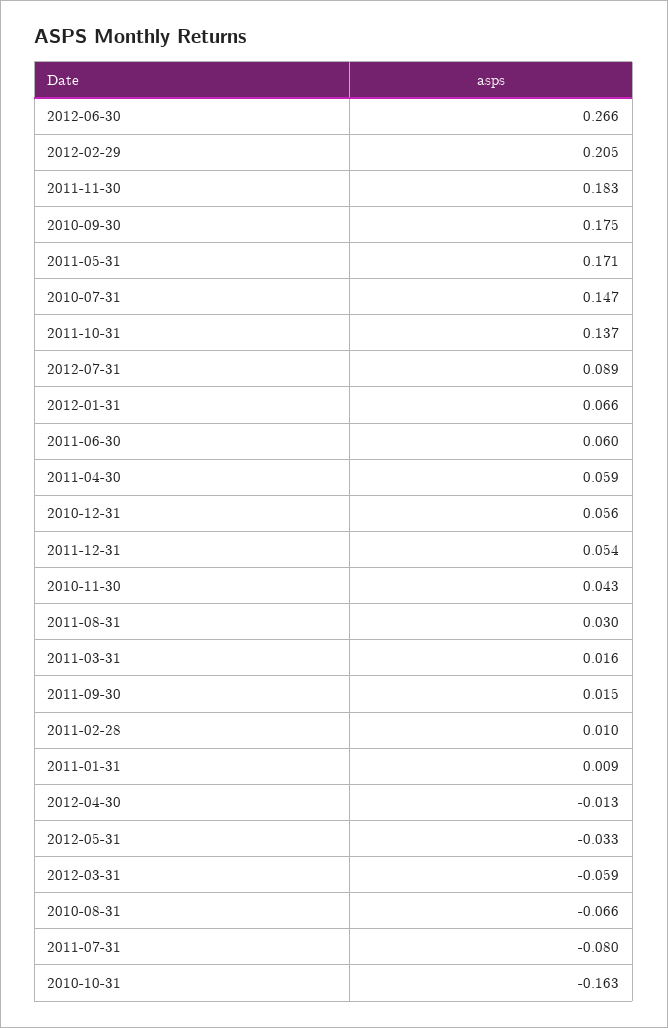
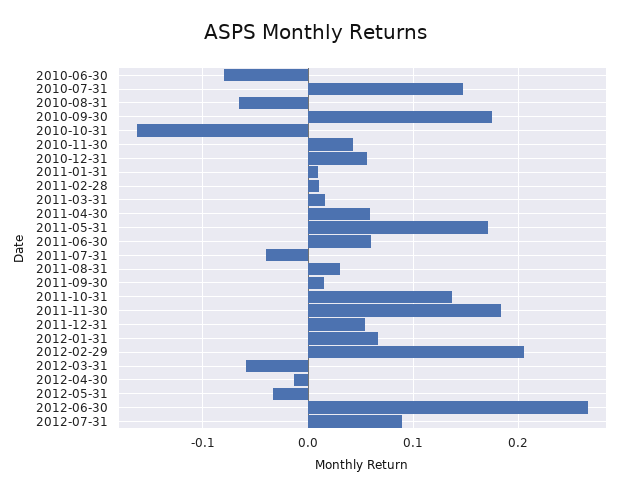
  {
    "2012-06-30": 0.266,
    "2012-02-29": 0.205,
    "2011-11-30": 0.183,
    "2010-09-30": 0.175,
    "2011-05-31": 0.171,
    "2010-07-31": 0.147,
    "2011-10-31": 0.137,
    "2012-07-31": 0.089,
    "2012-01-31": 0.066,
    "2011-06-30": 0.06,
    "2011-04-30": 0.059,
    "2010-12-31": 0.056,
    "2011-12-31": 0.054,
    "2010-11-30": 0.043,
    "2011-08-31": 0.03,
    "2011-03-31": 0.016,
    "2011-09-30": 0.015,
    "2011-02-28": 0.01,
    "2011-01-31": 0.009,
    "2012-04-30": -0.013,
    "2012-05-31": -0.033,
    "2012-03-31": -0.059,
    "2010-08-31": -0.066,
-   "2011-07-31": -0.08,
+   "2011-07-31": -0.04,
-   "2010-10-31": -0.163
+   "2010-10-31": -0.163,
+   "2010-06-30": -0.08
  }

